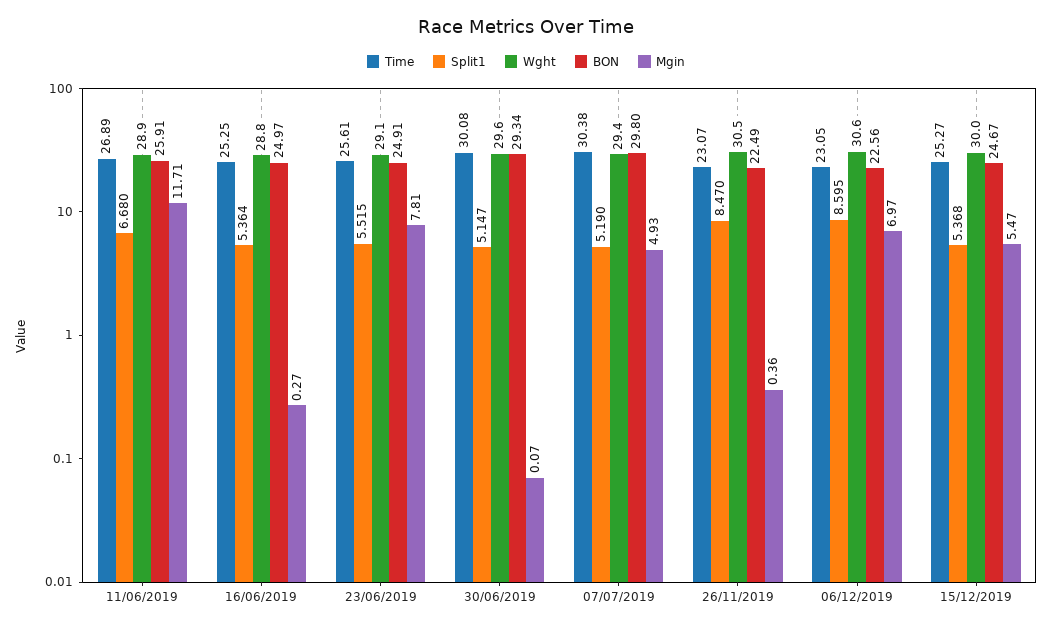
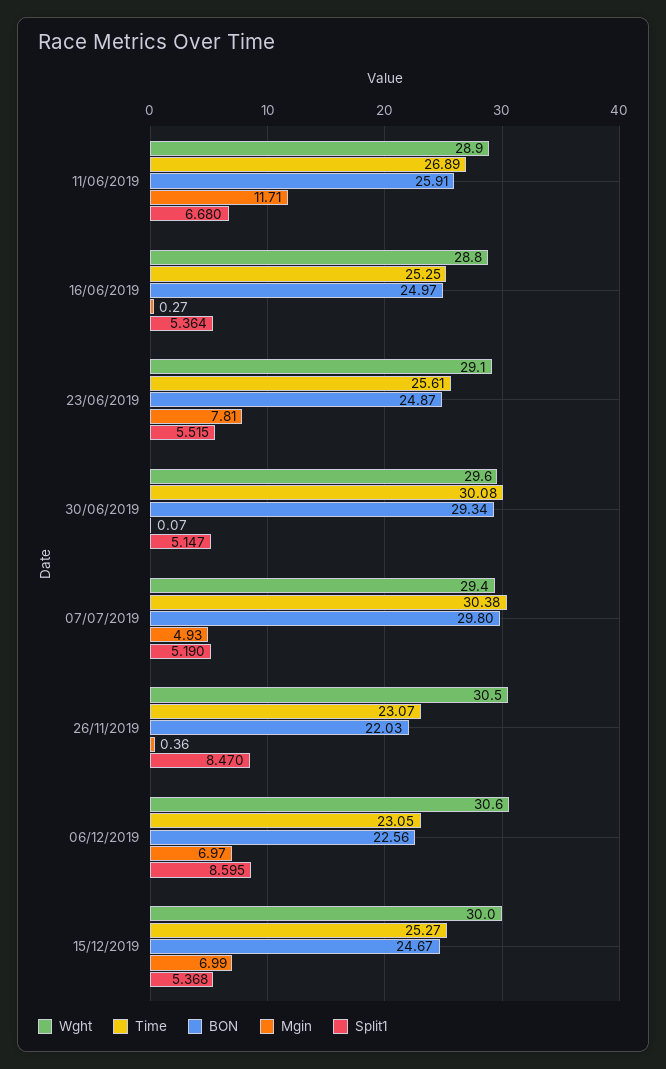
  {
    "Time": {
      "11/06/2019": 26.89,
      "16/06/2019": 25.25,
      "23/06/2019": 25.61,
      "30/06/2019": 30.08,
      "07/07/2019": 30.38,
      "26/11/2019": 23.07,
      "06/12/2019": 23.05,
      "15/12/2019": 25.27
    },
    "Split1": {
      "11/06/2019": 6.68,
      "16/06/2019": 5.364,
      "23/06/2019": 5.515,
      "30/06/2019": 5.147,
      "07/07/2019": 5.19,
      "26/11/2019": 8.47,
      "06/12/2019": 8.595,
      "15/12/2019": 5.368
    },
    "Wght": {
      "11/06/2019": 28.9,
      "16/06/2019": 28.8,
      "23/06/2019": 29.1,
      "30/06/2019": 29.6,
      "07/07/2019": 29.4,
      "26/11/2019": 30.5,
      "06/12/2019": 30.6,
      "15/12/2019": 30
    },
    "BON": {
      "11/06/2019": 25.91,
      "16/06/2019": 24.97,
-     "23/06/2019": 24.91,
+     "23/06/2019": 24.87,
      "30/06/2019": 29.34,
      "07/07/2019": 29.8,
-     "26/11/2019": 22.49,
+     "26/11/2019": 22.03,
      "06/12/2019": 22.56,
      "15/12/2019": 24.67
    },
    "Mgin": {
      "11/06/2019": 11.71,
      "16/06/2019": 0.27,
      "23/06/2019": 7.81,
      "30/06/2019": 0.07,
      "07/07/2019": 4.93,
      "26/11/2019": 0.36,
      "06/12/2019": 6.97,
-     "15/12/2019": 5.47
+     "15/12/2019": 6.99
    }
  }

